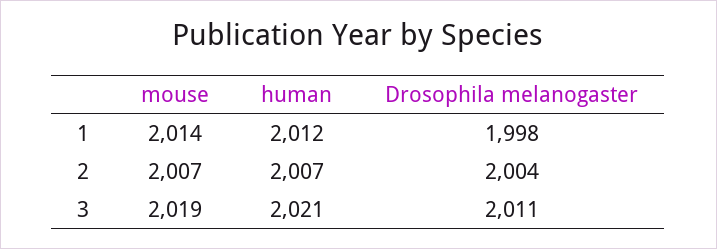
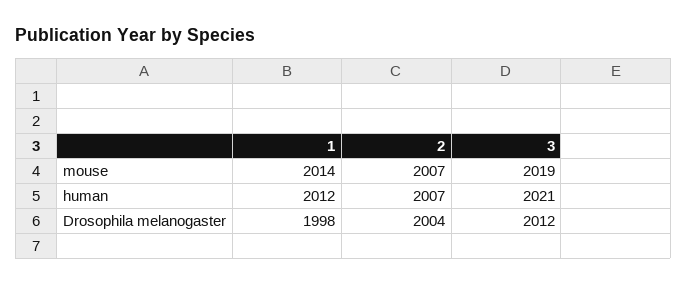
  {
    "mouse": {
      "1": 2014,
      "2": 2007,
      "3": 2019
    },
    "human": {
      "1": 2012,
      "2": 2007,
      "3": 2021
    },
    "Drosophila melanogaster": {
      "1": 1998,
      "2": 2004,
-     "3": 2011
+     "3": 2012
    }
  }

